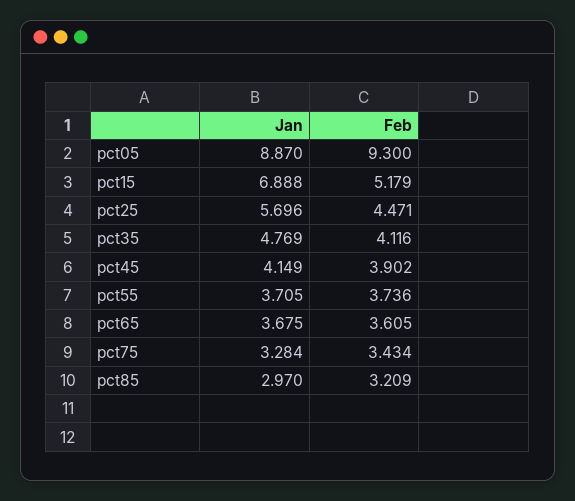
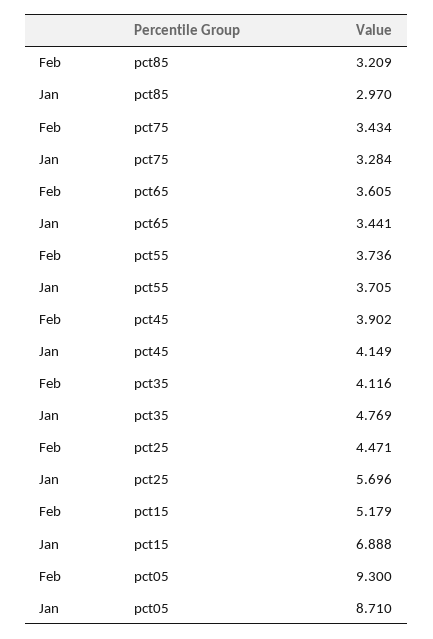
  {
    "Jan": {
-     "pct05": 8.87,
+     "pct05": 8.71,
      "pct15": 6.888,
      "pct25": 5.696,
      "pct35": 4.769,
      "pct45": 4.149,
      "pct55": 3.705,
-     "pct65": 3.675,
+     "pct65": 3.441,
      "pct75": 3.284,
      "pct85": 2.97
    },
    "Feb": {
      "pct05": 9.3,
      "pct15": 5.179,
      "pct25": 4.471,
      "pct35": 4.116,
      "pct45": 3.902,
      "pct55": 3.736,
      "pct65": 3.605,
      "pct75": 3.434,
      "pct85": 3.209
    }
  }

